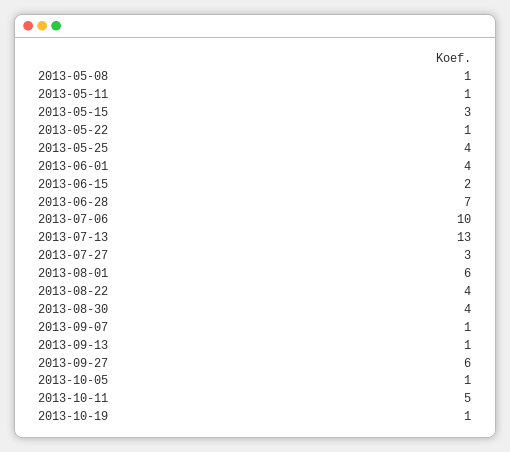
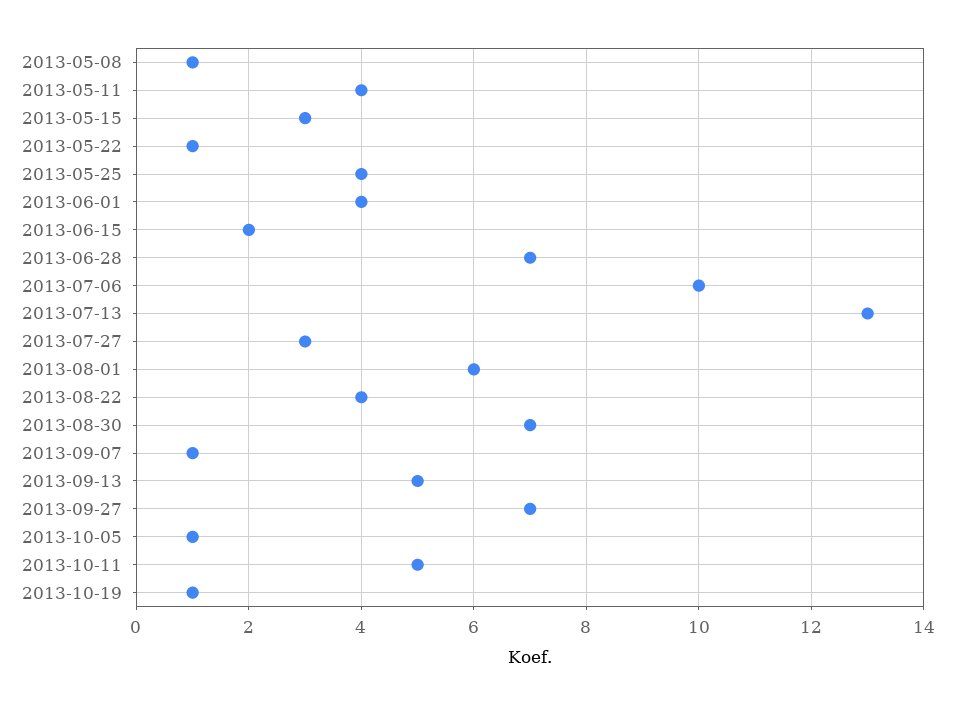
  {
    "2013-05-08": 1,
-   "2013-05-11": 1,
+   "2013-05-11": 4,
    "2013-05-15": 3,
    "2013-05-22": 1,
    "2013-05-25": 4,
    "2013-06-01": 4,
    "2013-06-15": 2,
    "2013-06-28": 7,
    "2013-07-06": 10,
    "2013-07-13": 13,
    "2013-07-27": 3,
    "2013-08-01": 6,
    "2013-08-22": 4,
-   "2013-08-30": 4,
+   "2013-08-30": 7,
    "2013-09-07": 1,
-   "2013-09-13": 1,
+   "2013-09-13": 5,
-   "2013-09-27": 6,
+   "2013-09-27": 7,
    "2013-10-05": 1,
    "2013-10-11": 5,
    "2013-10-19": 1
  }

